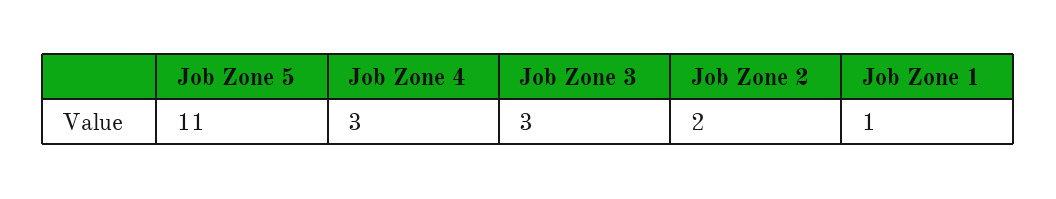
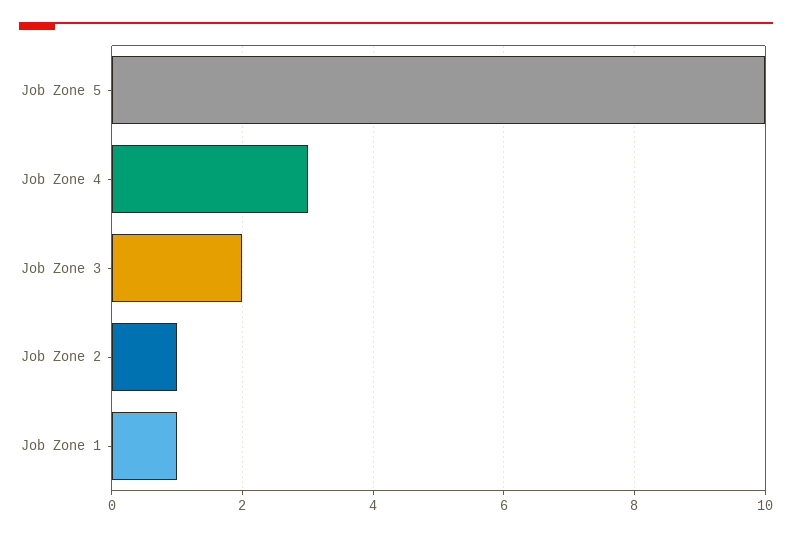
  {
-   "Job Zone 5": 11,
+   "Job Zone 5": 10,
    "Job Zone 4": 3,
-   "Job Zone 3": 3,
+   "Job Zone 3": 2,
-   "Job Zone 2": 2,
+   "Job Zone 2": 1,
    "Job Zone 1": 1
  }

